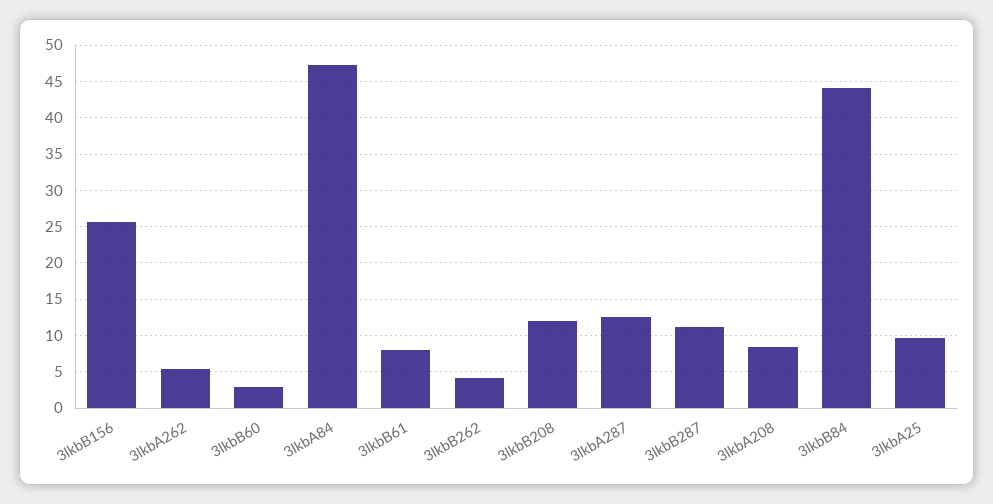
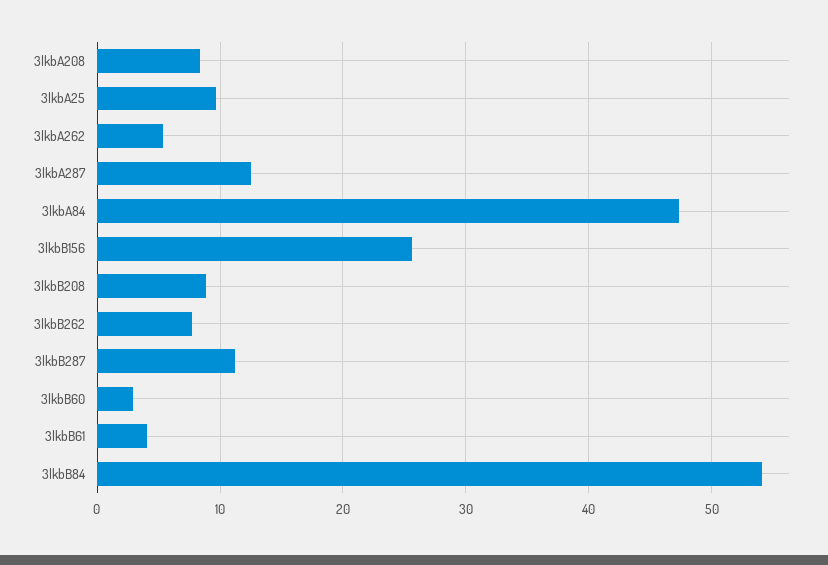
  {
    "3lkbB156": 26,
    "3lkbA262": 5,
    "3lkbB60": 3,
    "3lkbA84": 47,
-   "3lkbB61": 8,
+   "3lkbB61": 4,
-   "3lkbB262": 4,
+   "3lkbB262": 8,
-   "3lkbB208": 12,
+   "3lkbB208": 9,
    "3lkbA287": 13,
    "3lkbB287": 11,
    "3lkbA208": 8,
-   "3lkbB84": 44,
+   "3lkbB84": 54,
    "3lkbA25": 10
  }

